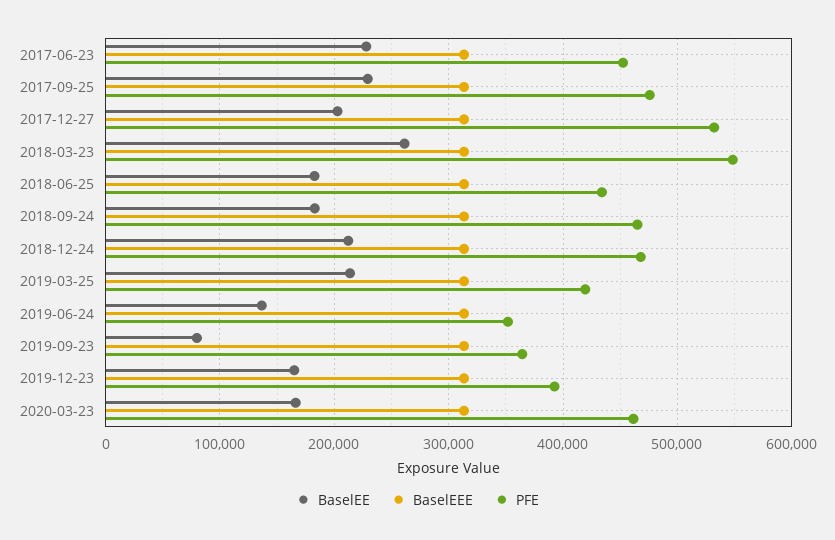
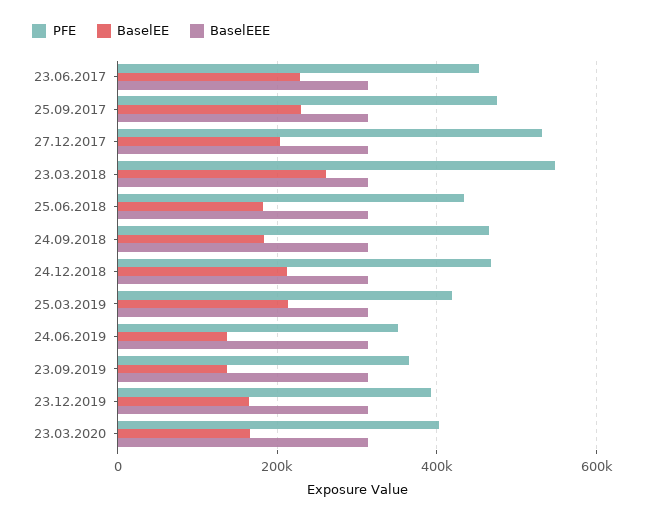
  {
    "BaselEE": {
      "2017-06-23": 230000,
      "2017-09-25": 230000,
      "2017-12-27": 200000,
      "2018-03-23": 260000,
      "2018-06-25": 180000,
      "2018-09-24": 180000,
      "2018-12-24": 210000,
      "2019-03-25": 210000,
      "2019-06-24": 140000,
-     "2019-09-23": 80000,
+     "2019-09-23": 140000,
      "2019-12-23": 170000,
      "2020-03-23": 170000
    },
    "BaselEEE": {
      "2017-06-23": 310000,
      "2017-09-25": 310000,
      "2017-12-27": 310000,
      "2018-03-23": 310000,
      "2018-06-25": 310000,
      "2018-09-24": 310000,
      "2018-12-24": 310000,
      "2019-03-25": 310000,
      "2019-06-24": 310000,
      "2019-09-23": 310000,
      "2019-12-23": 310000,
      "2020-03-23": 310000
    },
    "PFE": {
      "2017-06-23": 450000,
      "2017-09-25": 480000,
      "2017-12-27": 530000,
      "2018-03-23": 550000,
      "2018-06-25": 430000,
      "2018-09-24": 470000,
      "2018-12-24": 470000,
      "2019-03-25": 420000,
      "2019-06-24": 350000,
      "2019-09-23": 360000,
      "2019-12-23": 390000,
-     "2020-03-23": 460000
+     "2020-03-23": 400000
    }
  }

